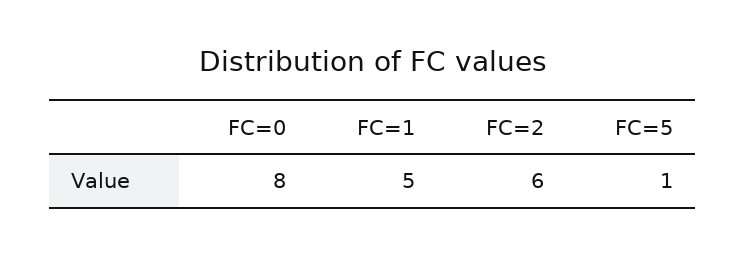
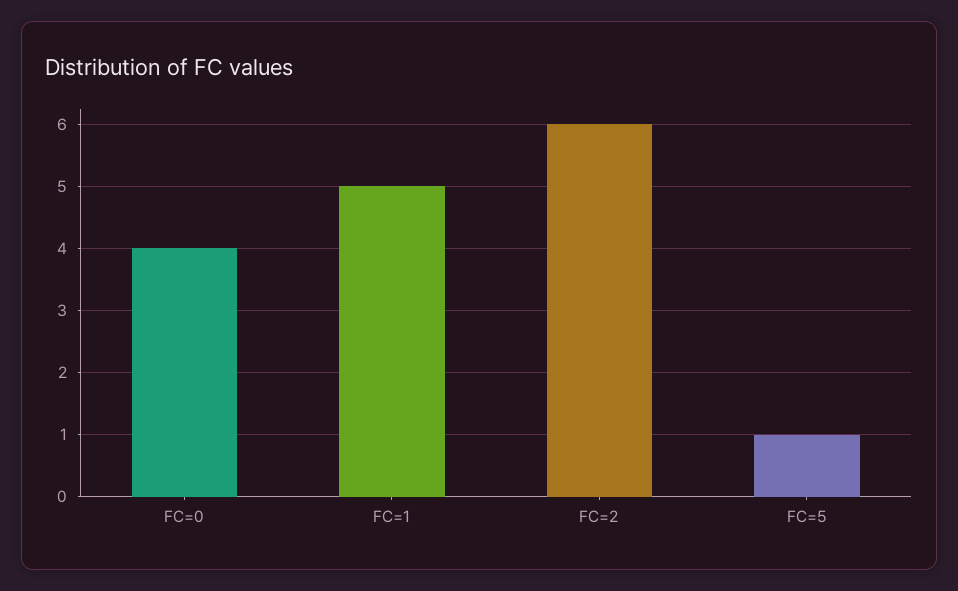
  {
-   "FC=0": 8,
+   "FC=0": 4,
    "FC=1": 5,
    "FC=2": 6,
    "FC=5": 1
  }

